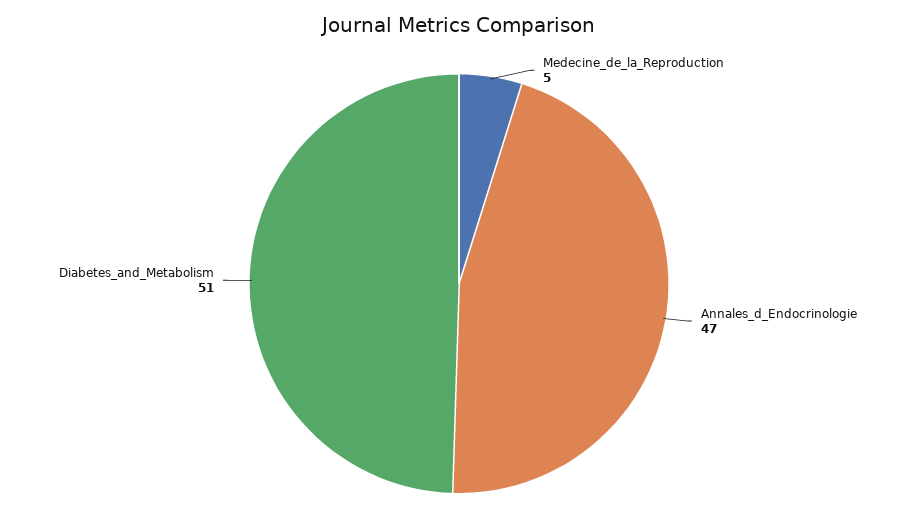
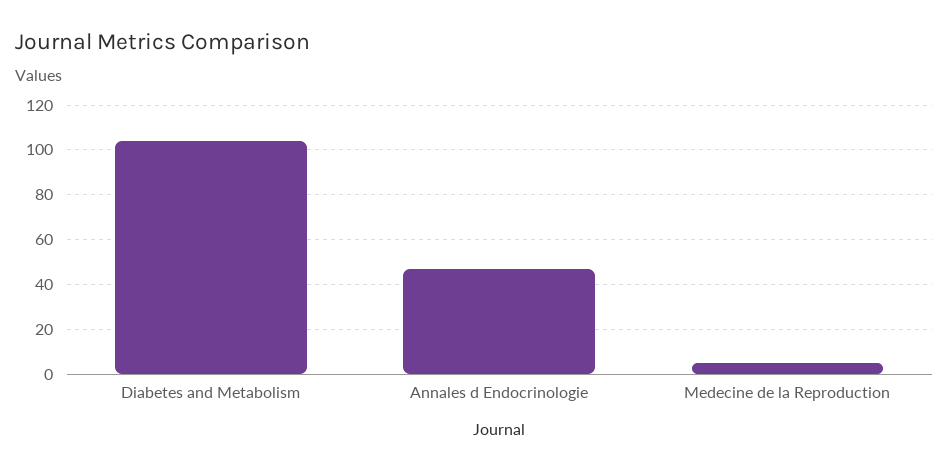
  {
    "Medecine_de_la_Reproduction": 5,
    "Annales_d_Endocrinologie": 47,
-   "Diabetes_and_Metabolism": 51
+   "Diabetes_and_Metabolism": 105
  }

